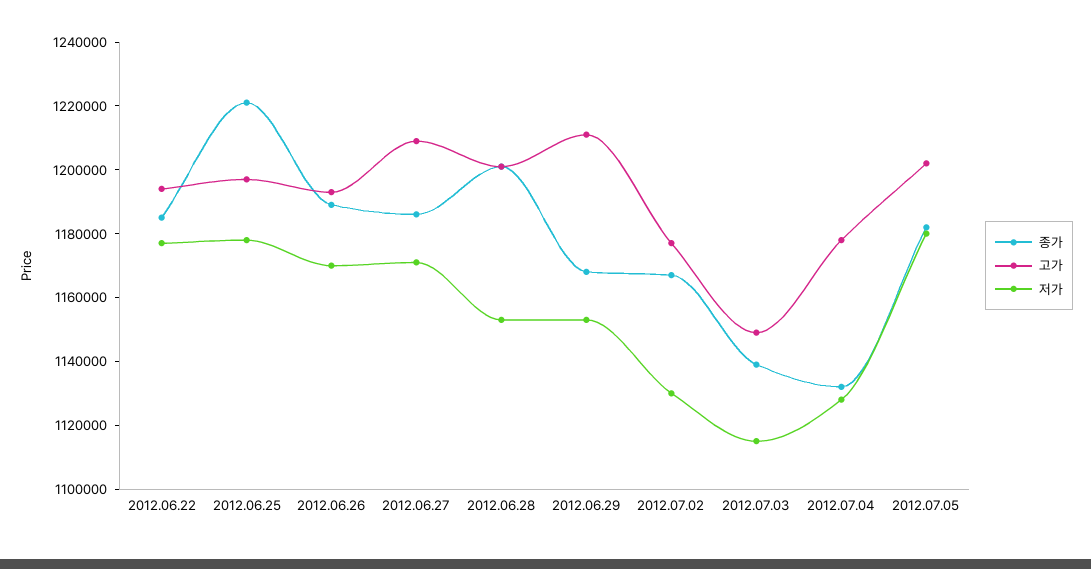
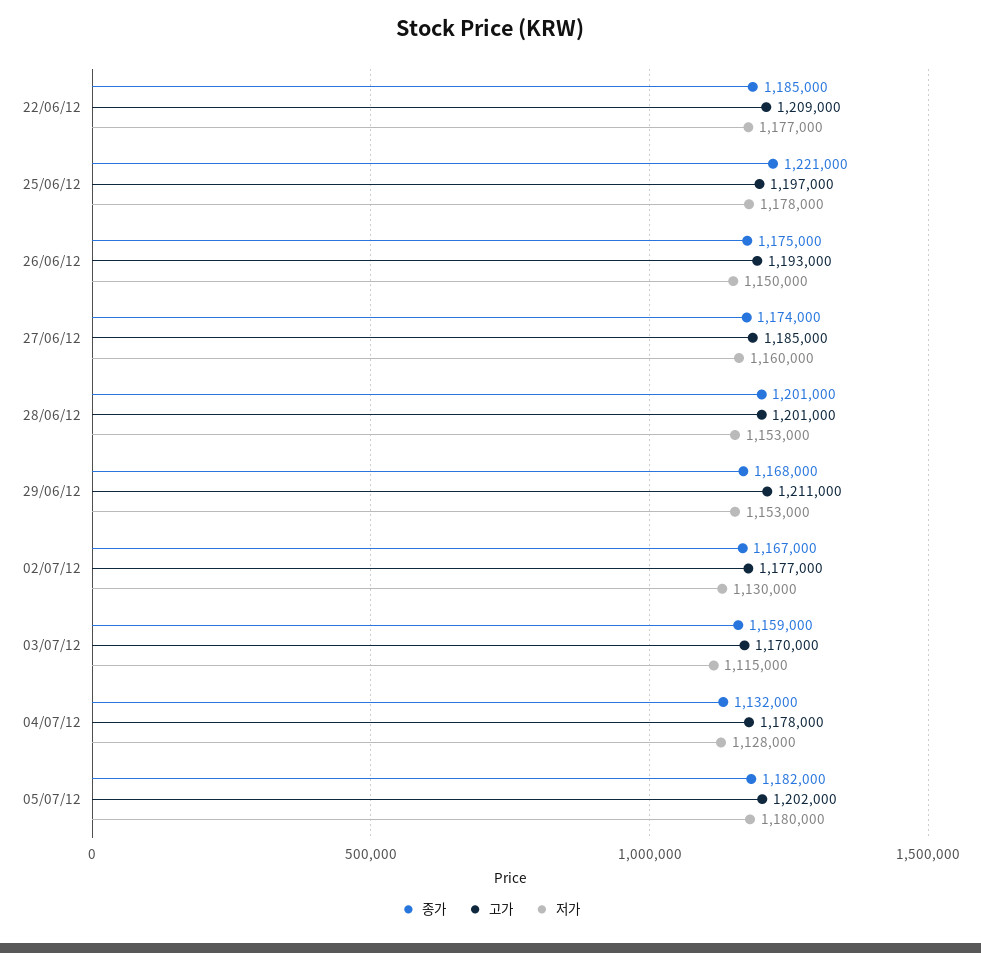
  {
    "종가": {
      "2012.06.22": 1185000,
      "2012.06.25": 1221000,
-     "2012.06.26": 1190000,
+     "2012.06.26": 1175000,
-     "2012.06.27": 1185000,
+     "2012.06.27": 1174000,
      "2012.06.28": 1201000,
      "2012.06.29": 1168000,
      "2012.07.02": 1167000,
-     "2012.07.03": 1140000,
+     "2012.07.03": 1159000,
      "2012.07.04": 1132000,
      "2012.07.05": 1182000
    },
    "고가": {
-     "2012.06.22": 1195000,
+     "2012.06.22": 1209000,
      "2012.06.25": 1197000,
      "2012.06.26": 1193000,
-     "2012.06.27": 1210000,
+     "2012.06.27": 1185000,
      "2012.06.28": 1201000,
      "2012.06.29": 1211000,
      "2012.07.02": 1177000,
-     "2012.07.03": 1150000,
+     "2012.07.03": 1170000,
      "2012.07.04": 1178000,
      "2012.07.05": 1202000
    },
    "저가": {
      "2012.06.22": 1177000,
      "2012.06.25": 1178000,
-     "2012.06.26": 1170000,
+     "2012.06.26": 1150000,
-     "2012.06.27": 1170000,
+     "2012.06.27": 1160000,
      "2012.06.28": 1153000,
      "2012.06.29": 1153000,
      "2012.07.02": 1130000,
      "2012.07.03": 1115000,
      "2012.07.04": 1128000,
      "2012.07.05": 1180000
    }
  }

